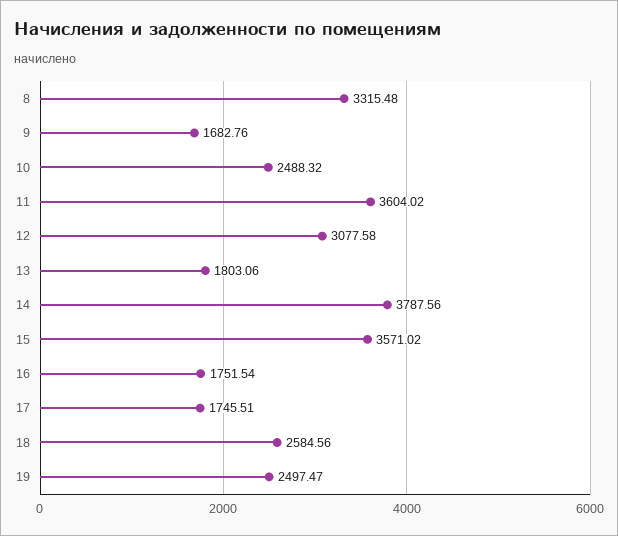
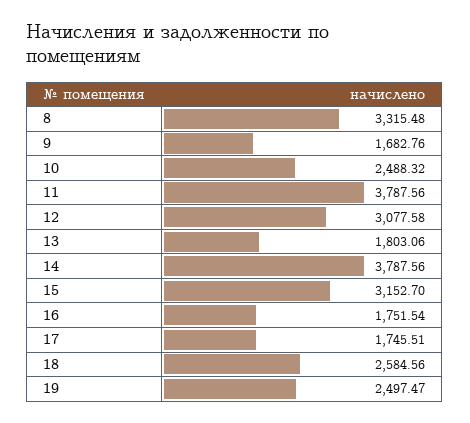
  {
    "8": 3315.48,
    "9": 1682.76,
    "10": 2488.32,
-   "11": 3604.02,
+   "11": 3787.56,
    "12": 3077.58,
    "13": 1803.06,
    "14": 3787.56,
-   "15": 3571.02,
+   "15": 3152.7,
    "16": 1751.54,
    "17": 1745.51,
    "18": 2584.56,
    "19": 2497.47
  }

